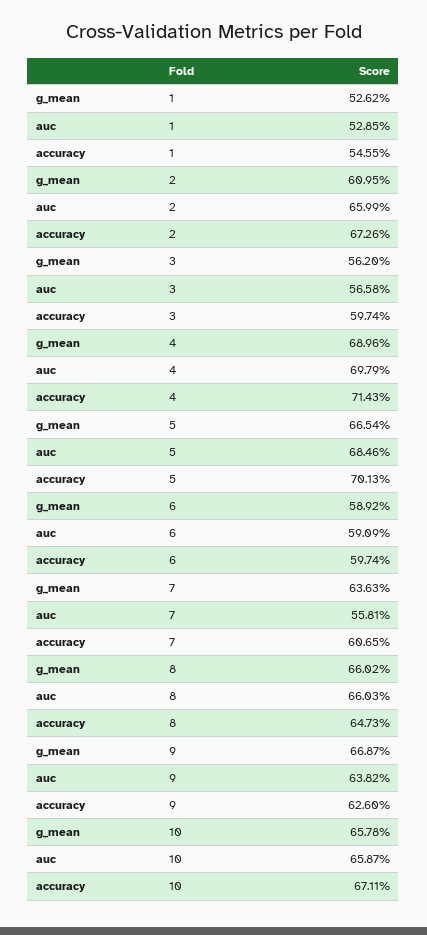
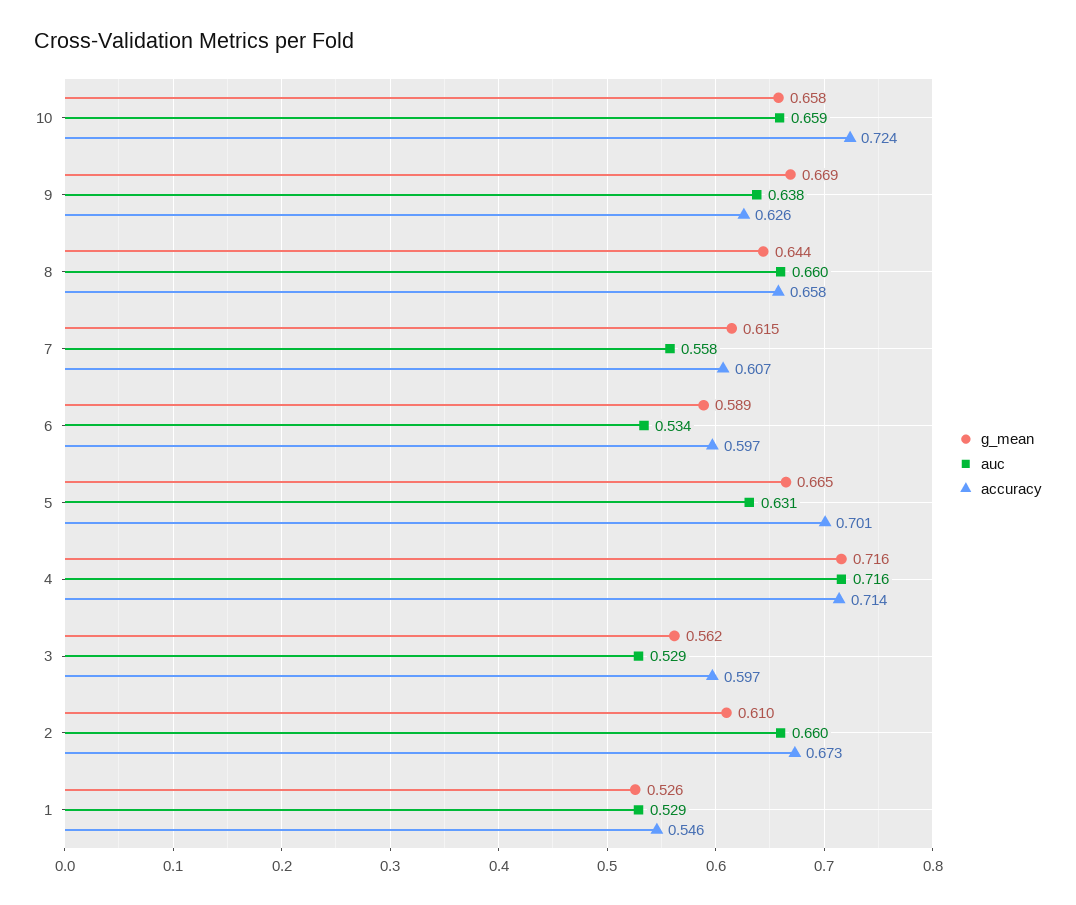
  {
    "g_mean": {
      "1": 0.5262,
      "2": 0.6095,
      "3": 0.562,
-     "4": 0.6896,
+     "4": 0.716,
      "5": 0.6654,
      "6": 0.5892,
-     "7": 0.6363,
+     "7": 0.615,
-     "8": 0.6602,
+     "8": 0.644,
      "9": 0.6687,
      "10": 0.6578
    },
    "auc": {
      "1": 0.5285,
      "2": 0.6599,
-     "3": 0.5658,
+     "3": 0.529,
-     "4": 0.6979,
+     "4": 0.716,
-     "5": 0.6846,
+     "5": 0.631,
-     "6": 0.5909,
+     "6": 0.534,
      "7": 0.5581,
      "8": 0.6603,
      "9": 0.6382,
      "10": 0.6587
    },
    "accuracy": {
      "1": 0.5455,
      "2": 0.6726,
      "3": 0.5974,
      "4": 0.7143,
      "5": 0.7013,
      "6": 0.5974,
      "7": 0.6065,
-     "8": 0.6473,
+     "8": 0.658,
      "9": 0.626,
-     "10": 0.6711
+     "10": 0.724
    }
  }

